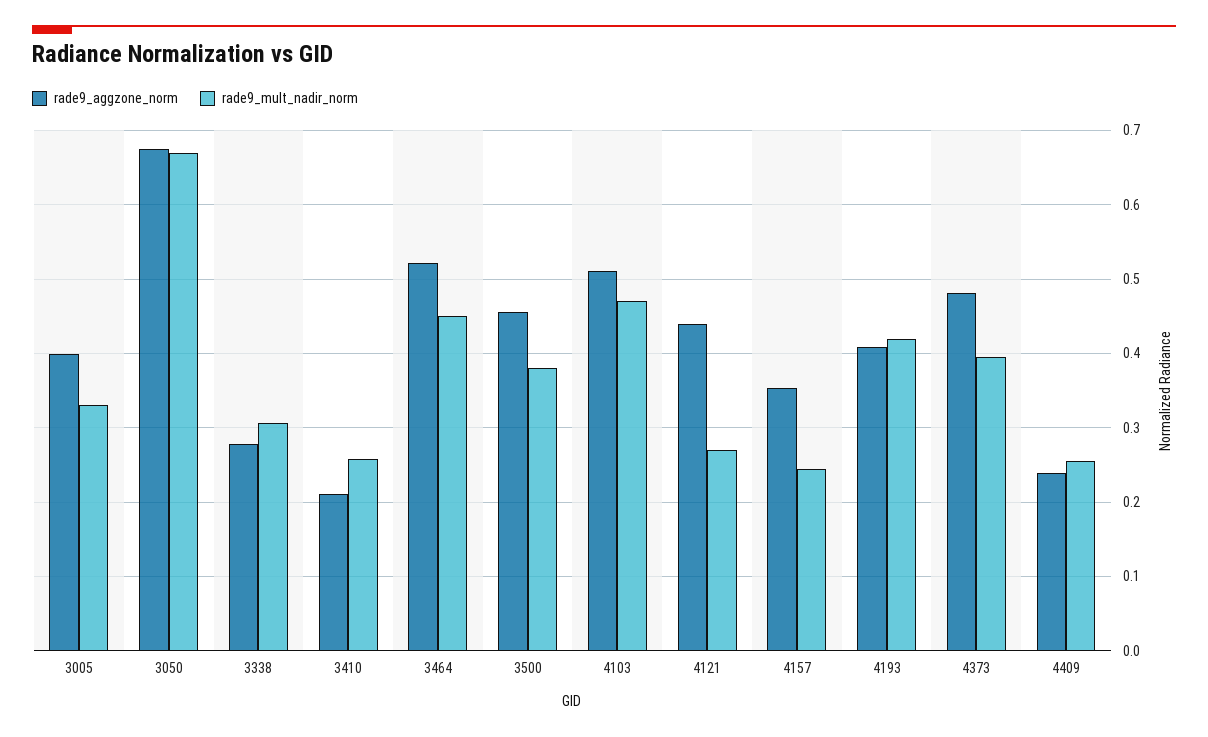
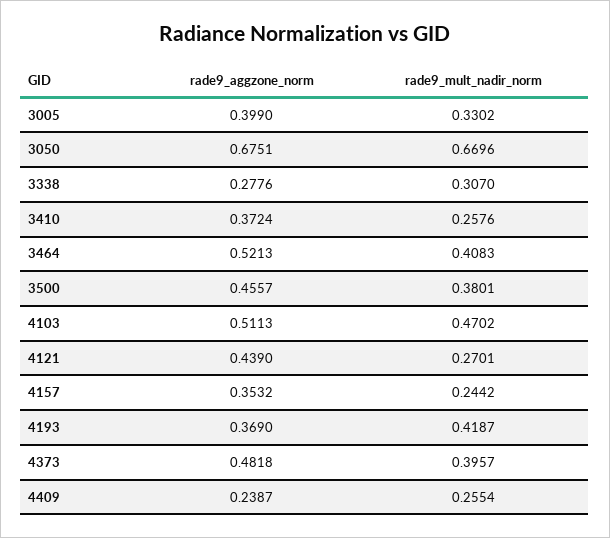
  {
    "rade9_aggzone_norm": {
      "3005": 0.399,
      "3050": 0.6751,
      "3338": 0.2776,
-     "3410": 0.21,
+     "3410": 0.3724,
      "3464": 0.5213,
      "3500": 0.4557,
      "4103": 0.5113,
      "4121": 0.439,
      "4157": 0.3532,
-     "4193": 0.41,
+     "4193": 0.369,
      "4373": 0.4818,
      "4409": 0.2387
    },
    "rade9_mult_nadir_norm": {
      "3005": 0.3302,
      "3050": 0.6696,
      "3338": 0.307,
      "3410": 0.2576,
-     "3464": 0.45,
+     "3464": 0.4083,
      "3500": 0.3801,
      "4103": 0.4702,
      "4121": 0.2701,
      "4157": 0.2442,
      "4193": 0.4187,
      "4373": 0.3957,
      "4409": 0.2554
    }
  }

